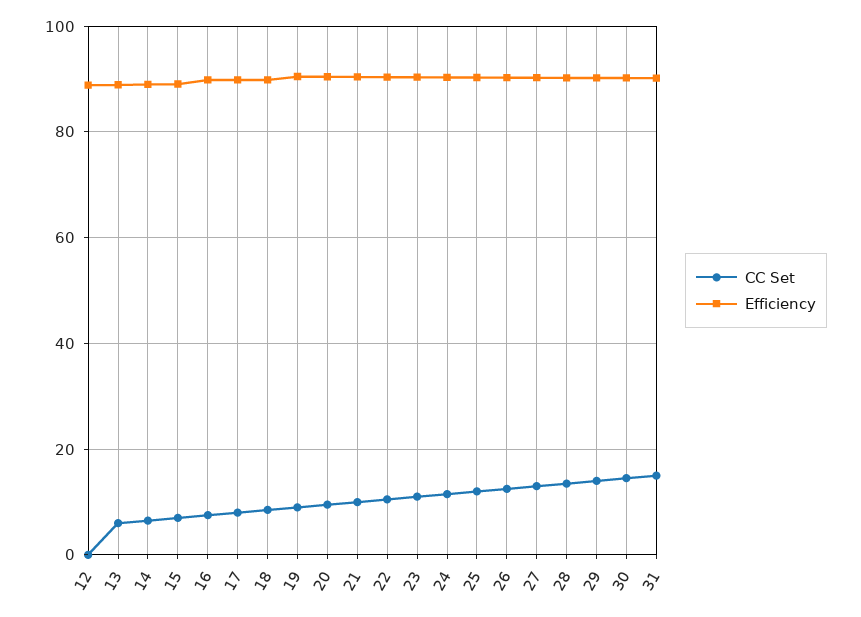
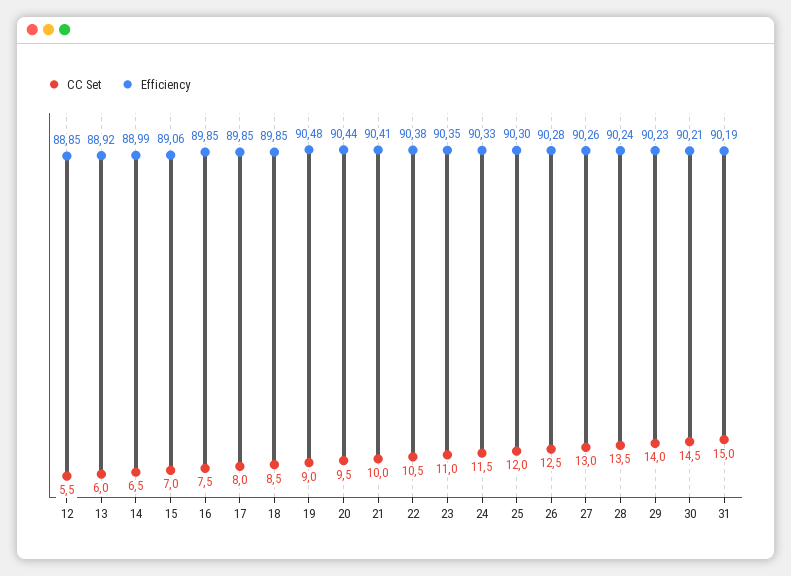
  {
    "CC Set": {
-     "12": 0,
+     "12": 5.5,
      "13": 6,
      "14": 6.5,
      "15": 7,
      "16": 7.5,
      "17": 8,
      "18": 8.5,
      "19": 9,
      "20": 9.5,
      "21": 10,
      "22": 10.5,
      "23": 11,
      "24": 11.5,
      "25": 12,
      "26": 12.5,
      "27": 13,
      "28": 13.5,
      "29": 14,
      "30": 14.5,
      "31": 15
    },
    "Efficiency": {
      "12": 88.85,
      "13": 88.92,
      "14": 88.99,
      "15": 89.06,
      "16": 89.85,
      "17": 89.85,
      "18": 89.85,
      "19": 90.48,
      "20": 90.44,
      "21": 90.41,
      "22": 90.38,
      "23": 90.35,
      "24": 90.33,
      "25": 90.3,
      "26": 90.28,
      "27": 90.26,
      "28": 90.24,
      "29": 90.23,
      "30": 90.21,
      "31": 90.19
    }
  }

